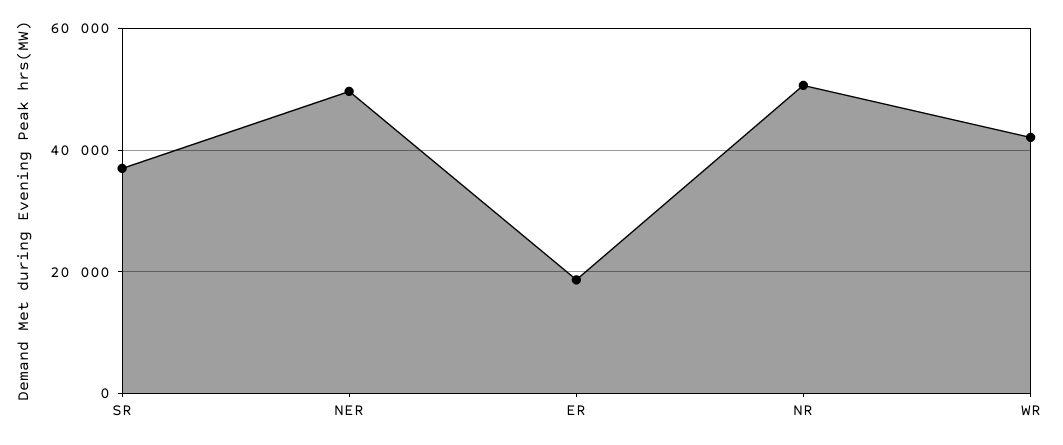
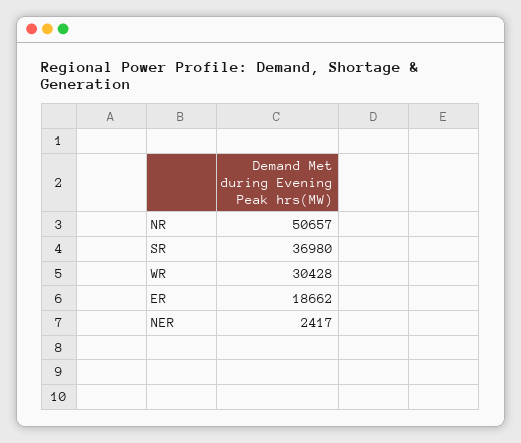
  {
    "SR": 36980,
-   "NER": 50000,
+   "NER": 2417,
    "ER": 18662,
    "NR": 50657,
-   "WR": 42000
+   "WR": 30428
  }

